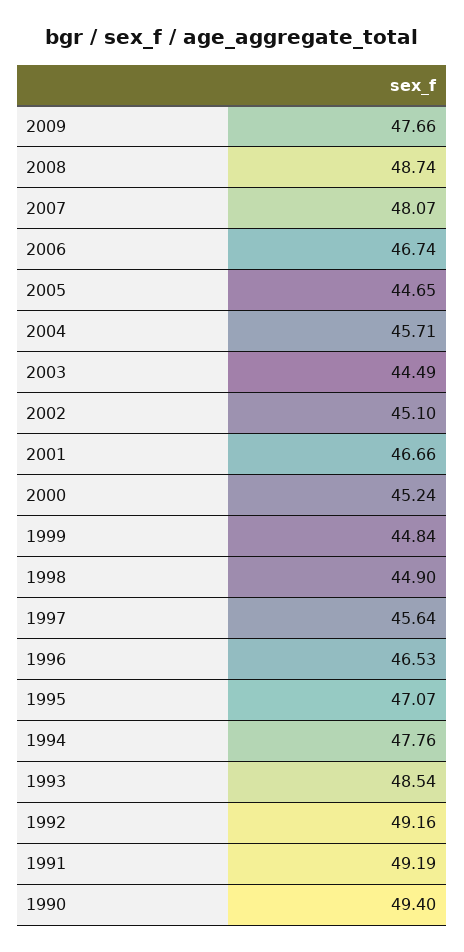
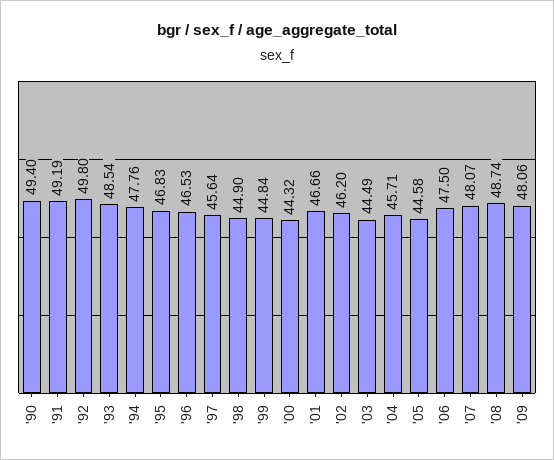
  {
-   "2009": 47.66,
+   "2009": 48.06,
    "2008": 48.74,
    "2007": 48.07,
-   "2006": 46.74,
+   "2006": 47.5,
-   "2005": 44.65,
+   "2005": 44.58,
    "2004": 45.71,
    "2003": 44.49,
-   "2002": 45.1,
+   "2002": 46.2,
    "2001": 46.66,
-   "2000": 45.24,
+   "2000": 44.32,
    "1999": 44.84,
    "1998": 44.9,
    "1997": 45.64,
    "1996": 46.53,
-   "1995": 47.07,
+   "1995": 46.83,
    "1994": 47.76,
    "1993": 48.54,
-   "1992": 49.16,
+   "1992": 49.8,
    "1991": 49.19,
    "1990": 49.4
  }

